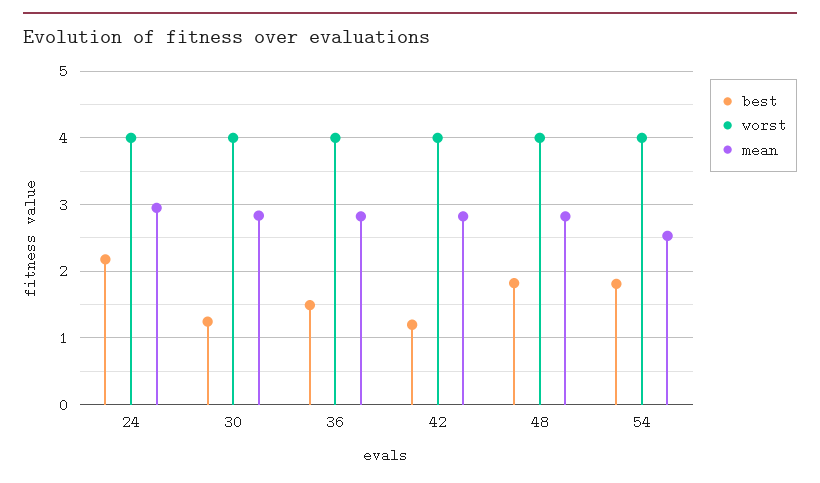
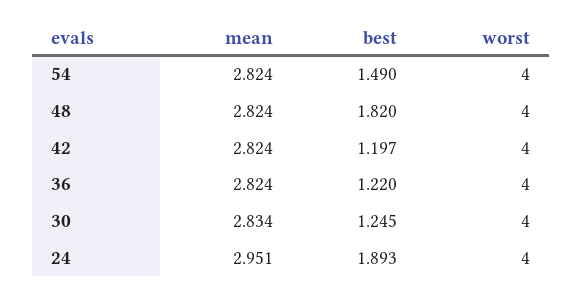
  {
    "best": {
-     "24": 2.2,
+     "24": 1.893,
      "30": 1.245,
-     "36": 1.5,
+     "36": 1.22,
      "42": 1.197,
      "48": 1.82,
-     "54": 1.8
+     "54": 1.49
    },
    "worst": {
      "24": 4,
      "30": 4,
      "36": 4,
      "42": 4,
      "48": 4,
      "54": 4
    },
    "mean": {
      "24": 2.951,
      "30": 2.834,
      "36": 2.824,
      "42": 2.824,
      "48": 2.824,
-     "54": 2.5
+     "54": 2.824
    }
  }

